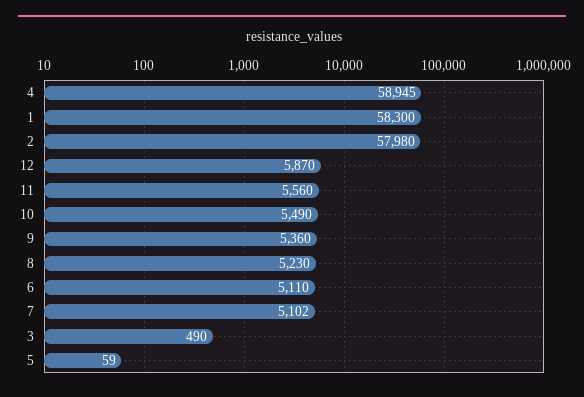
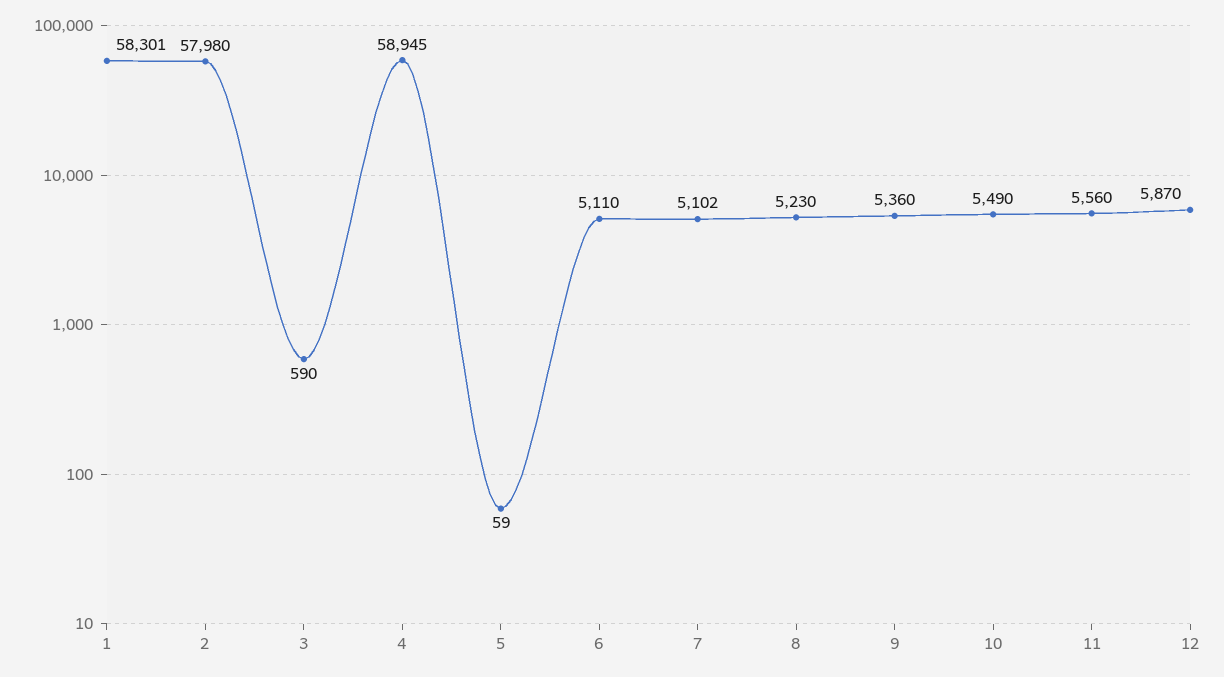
  {
    "4": 58945,
-   "1": 58300,
+   "1": 58301,
    "2": 57980,
    "12": 5870,
    "11": 5560,
    "10": 5490,
    "9": 5360,
    "8": 5230,
    "6": 5110,
    "7": 5102,
-   "3": 490,
+   "3": 590,
    "5": 59
  }

